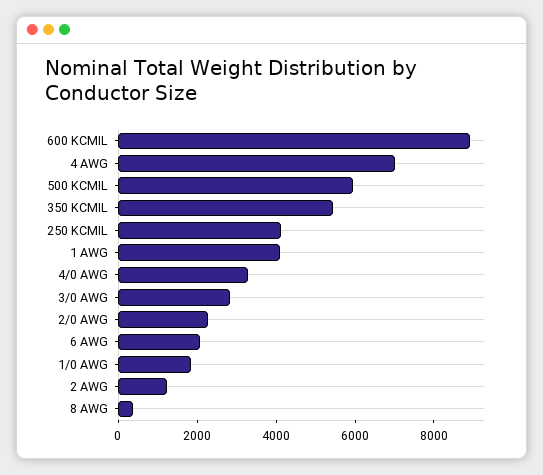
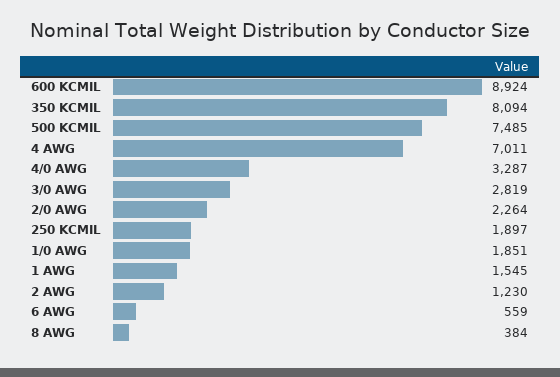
  {
    "600 KCMIL": 8924,
    "4 AWG": 7011,
-   "500 KCMIL": 6000,
+   "500 KCMIL": 7485,
-   "350 KCMIL": 5500,
+   "350 KCMIL": 8094,
-   "250 KCMIL": 4000,
+   "250 KCMIL": 1897,
-   "1 AWG": 4000,
+   "1 AWG": 1545,
    "4/0 AWG": 3287,
    "3/0 AWG": 2819,
    "2/0 AWG": 2264,
-   "6 AWG": 2000,
+   "6 AWG": 559,
    "1/0 AWG": 1851,
    "2 AWG": 1230,
    "8 AWG": 384
  }

